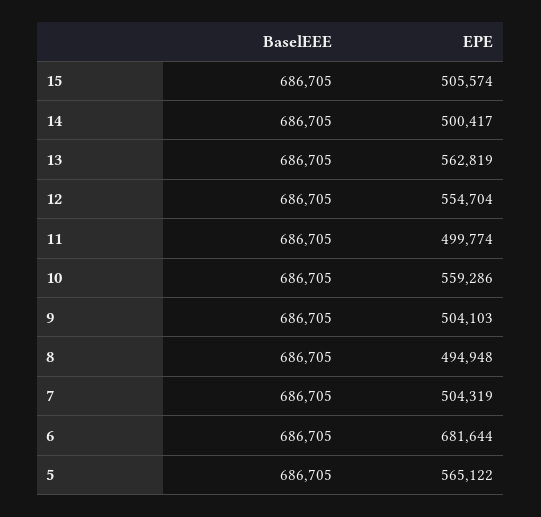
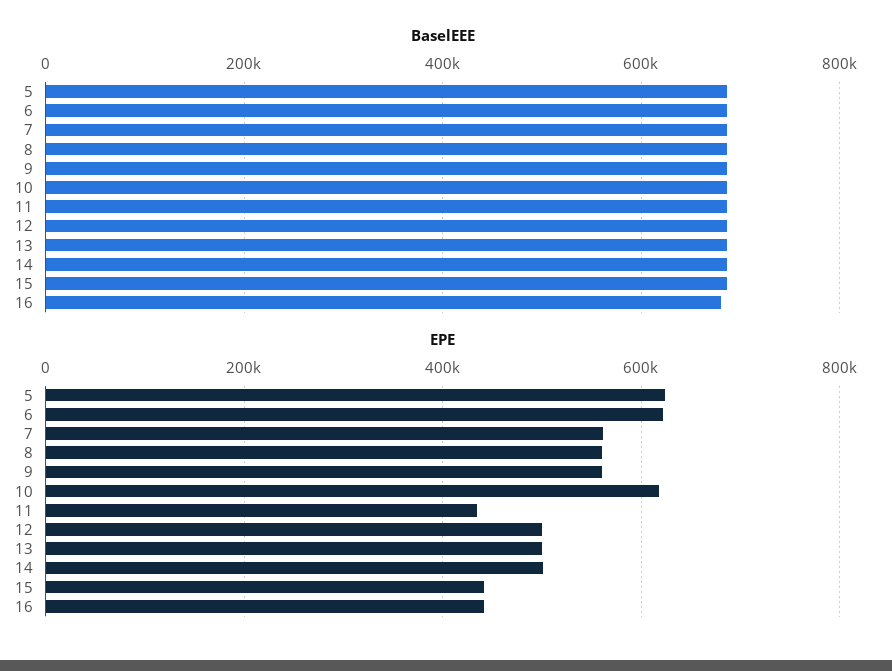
  {
    "BaselEEE": {
      "15": 686705,
      "14": 686705,
      "13": 686705,
      "12": 686705,
      "11": 686705,
      "10": 686705,
      "9": 686705,
      "8": 686705,
      "7": 686705,
      "6": 686705,
-     "5": 686705
+     "5": 686705,
+     "16": 680000
    },
    "EPE": {
-     "15": 505574,
+     "15": 440000,
      "14": 500417,
-     "13": 562819,
+     "13": 500000,
-     "12": 554704,
+     "12": 500000,
-     "11": 499774,
+     "11": 440000,
-     "10": 559286,
+     "10": 620000,
-     "9": 504103,
+     "9": 560000,
-     "8": 494948,
+     "8": 560000,
-     "7": 504319,
+     "7": 560000,
-     "6": 681644,
+     "6": 620000,
-     "5": 565122
+     "5": 620000,
+     "16": 440000
    }
  }

